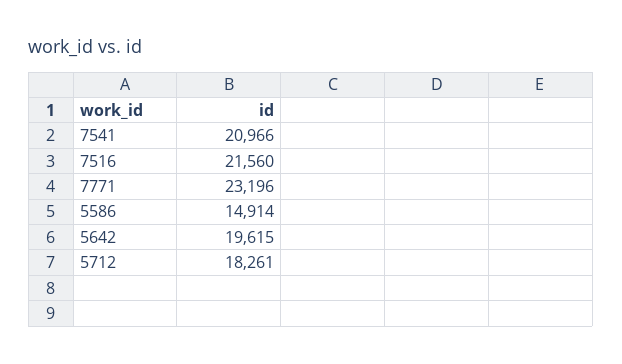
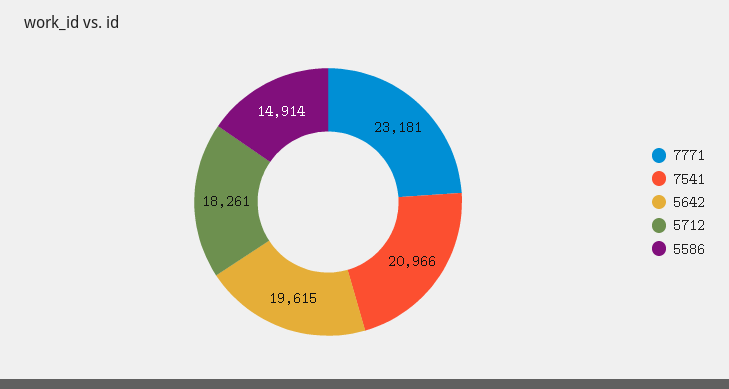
  {
    "7541": 20966,
-   "7516": 21560,
-   "7771": 23196,
+   "7771": 23181,
    "5586": 14914,
    "5642": 19615,
    "5712": 18261
  }

